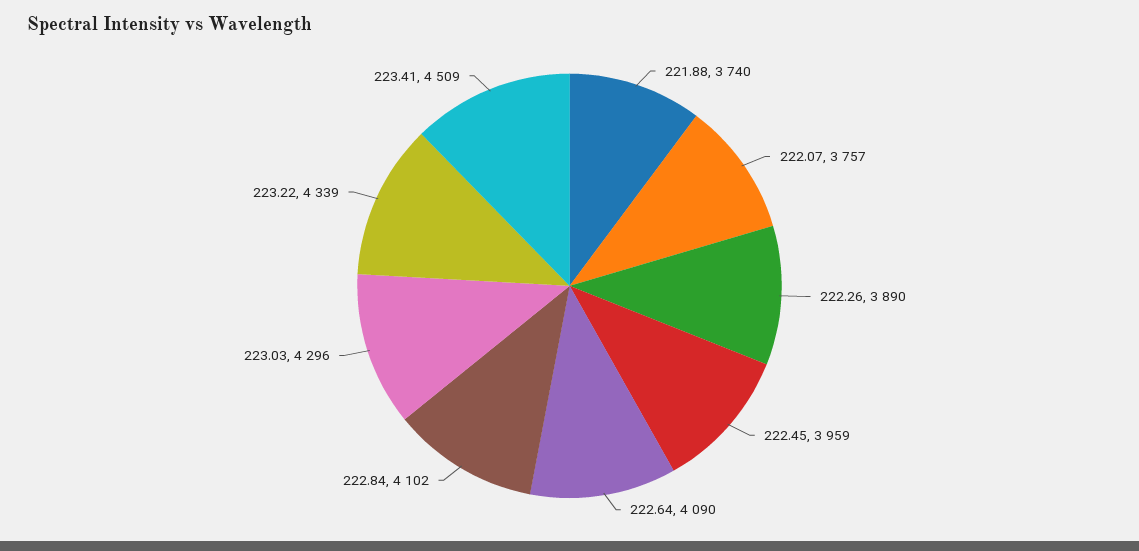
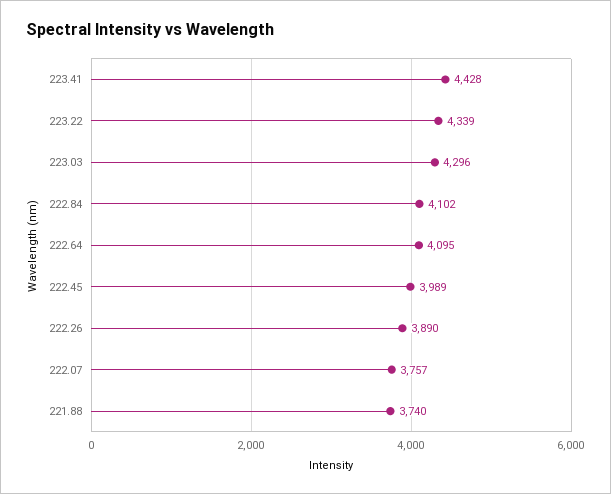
  {
    "221.88": 3740,
    "222.07": 3757,
    "222.26": 3890,
-   "222.45": 3959,
+   "222.45": 3989,
-   "222.64": 4090,
+   "222.64": 4095,
    "222.84": 4102,
    "223.03": 4296,
    "223.22": 4339,
-   "223.41": 4509
+   "223.41": 4428
  }

